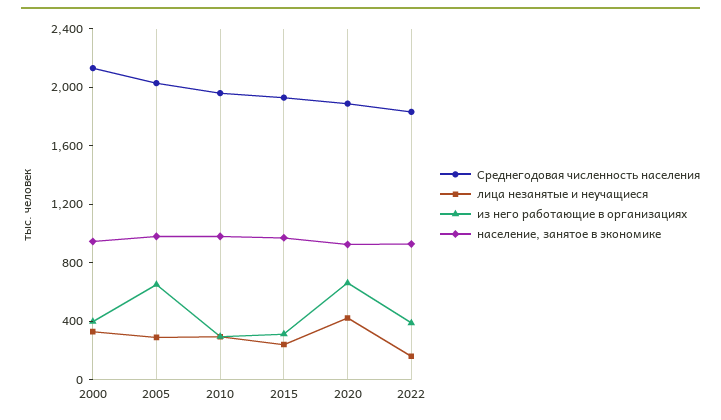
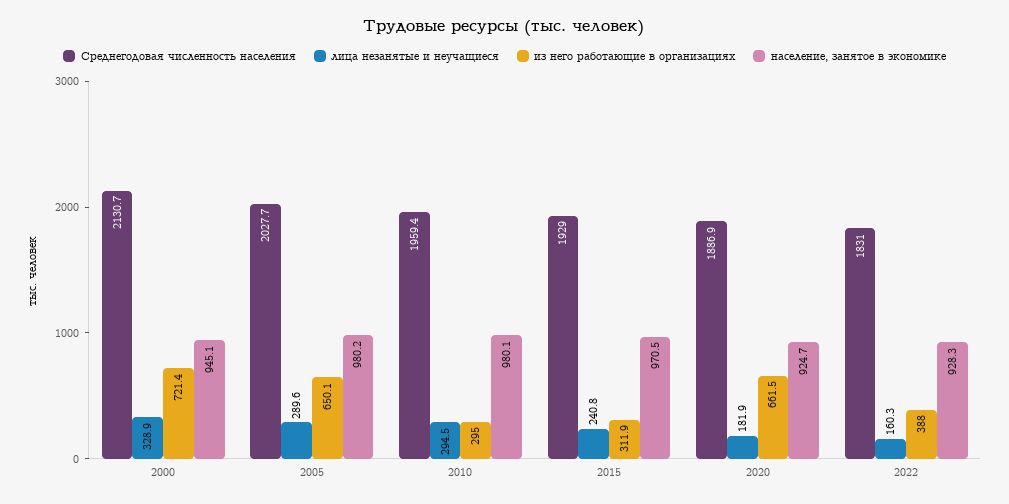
  {
    "Среднегодовая численность населения": {
      "2000": 2130.7,
      "2005": 2027.7,
      "2010": 1959.4,
      "2015": 1929,
      "2020": 1886.9,
      "2022": 1831
    },
    "лица незанятые и неучащиеся": {
      "2000": 328.9,
      "2005": 289.6,
      "2010": 294.5,
      "2015": 240.8,
-     "2020": 400,
+     "2020": 181.9,
      "2022": 160.3
    },
    "из него работающие в организациях": {
-     "2000": 400,
+     "2000": 721.4,
      "2005": 650.1,
      "2010": 295,
      "2015": 311.9,
      "2020": 661.5,
      "2022": 388
    },
    "население, занятое в экономике": {
      "2000": 945.1,
      "2005": 980.2,
      "2010": 980.1,
      "2015": 970.5,
      "2020": 924.7,
      "2022": 928.3
    }
  }

